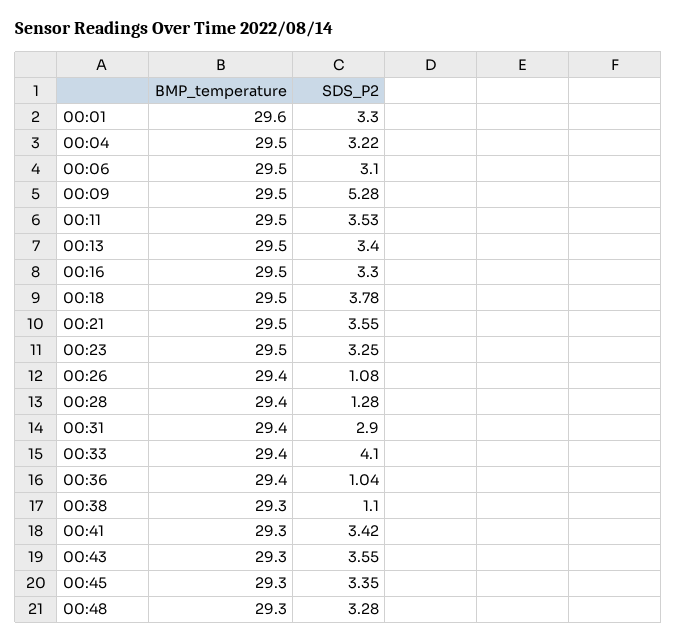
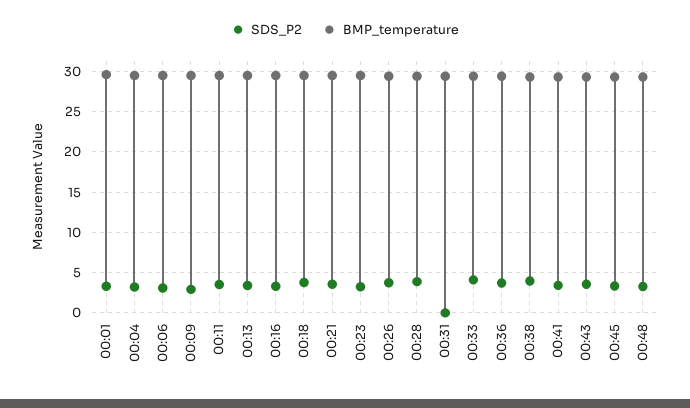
  {
    "BMP_temperature": {
      "00:01": 29.6,
      "00:04": 29.5,
      "00:06": 29.5,
      "00:09": 29.5,
      "00:11": 29.5,
      "00:13": 29.5,
      "00:16": 29.5,
      "00:18": 29.5,
      "00:21": 29.5,
      "00:23": 29.5,
      "00:26": 29.4,
      "00:28": 29.4,
      "00:31": 29.4,
      "00:33": 29.4,
      "00:36": 29.4,
      "00:38": 29.3,
      "00:41": 29.3,
      "00:43": 29.3,
      "00:45": 29.3,
      "00:48": 29.3
    },
    "SDS_P2": {
      "00:01": 3.3,
      "00:04": 3.22,
      "00:06": 3.1,
-     "00:09": 5.28,
+     "00:09": 3,
      "00:11": 3.53,
      "00:13": 3.4,
      "00:16": 3.3,
      "00:18": 3.78,
      "00:21": 3.55,
      "00:23": 3.25,
-     "00:26": 1.08,
+     "00:26": 4,
-     "00:28": 1.28,
+     "00:28": 4,
-     "00:31": 2.9,
+     "00:31": 0,
      "00:33": 4.1,
-     "00:36": 1.04,
+     "00:36": 4,
-     "00:38": 1.1,
+     "00:38": 4,
      "00:41": 3.42,
      "00:43": 3.55,
      "00:45": 3.35,
      "00:48": 3.28
    }
  }

